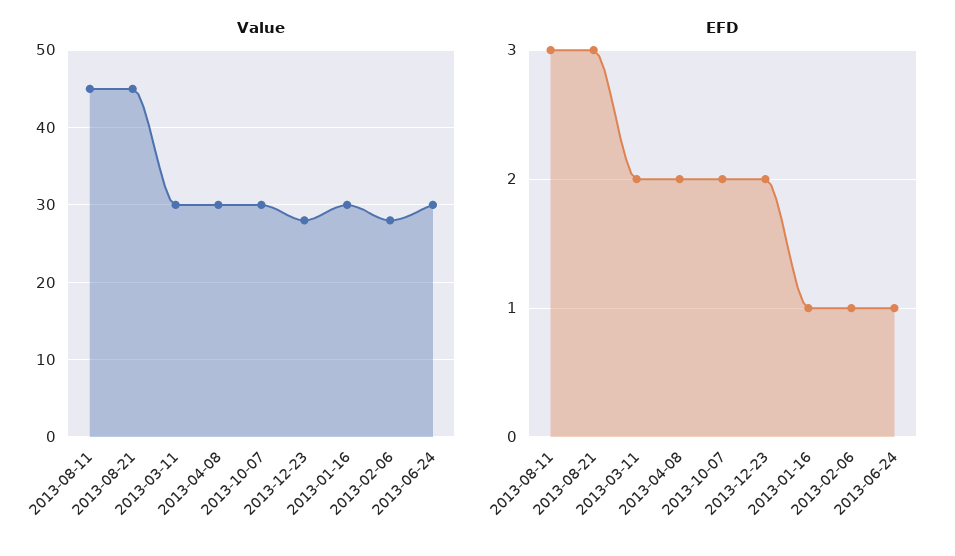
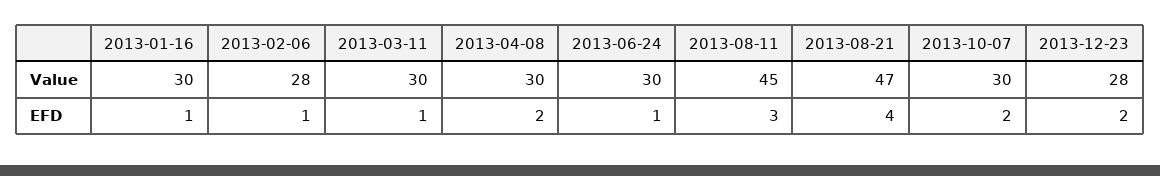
  {
    "Value": {
      "2013-08-11": 45,
-     "2013-08-21": 45,
+     "2013-08-21": 47,
      "2013-03-11": 30,
      "2013-04-08": 30,
      "2013-10-07": 30,
      "2013-12-23": 28,
      "2013-01-16": 30,
      "2013-02-06": 28,
      "2013-06-24": 30
    },
    "EFD": {
      "2013-08-11": 3,
-     "2013-08-21": 3,
+     "2013-08-21": 4,
-     "2013-03-11": 2,
+     "2013-03-11": 1,
      "2013-04-08": 2,
      "2013-10-07": 2,
      "2013-12-23": 2,
      "2013-01-16": 1,
      "2013-02-06": 1,
      "2013-06-24": 1
    }
  }

